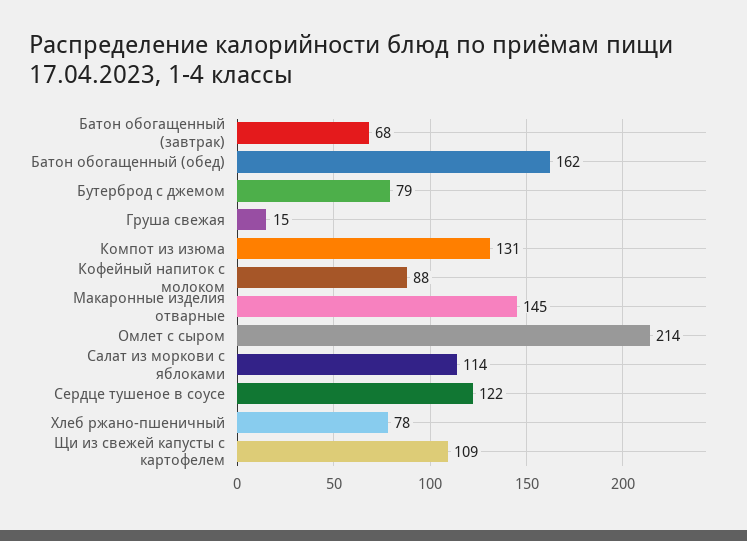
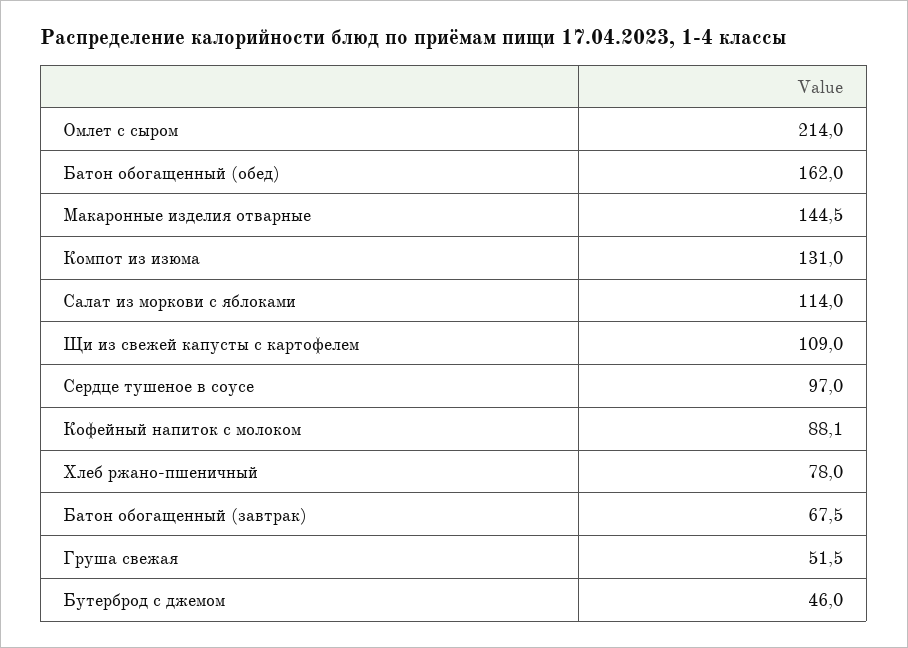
  {
    "Батон обогащенный (завтрак)": 67.5,
    "Батон обогащенный (обед)": 162,
-   "Бутерброд с джемом": 79,
+   "Бутерброд с джемом": 46,
-   "Груша свежая": 15,
+   "Груша свежая": 51.5,
    "Компот из изюма": 131,
    "Кофейный напиток с молоком": 88.1,
    "Макаронные изделия отварные": 144.5,
    "Омлет с сыром": 214,
    "Салат из моркови с яблоками": 114,
-   "Сердце тушеное в соусе": 122,
+   "Сердце тушеное в соусе": 97,
    "Хлеб ржано-пшеничный": 78,
    "Щи из свежей капусты с картофелем": 109
  }

